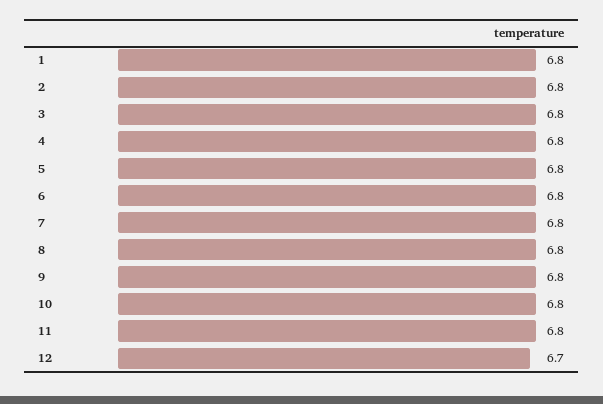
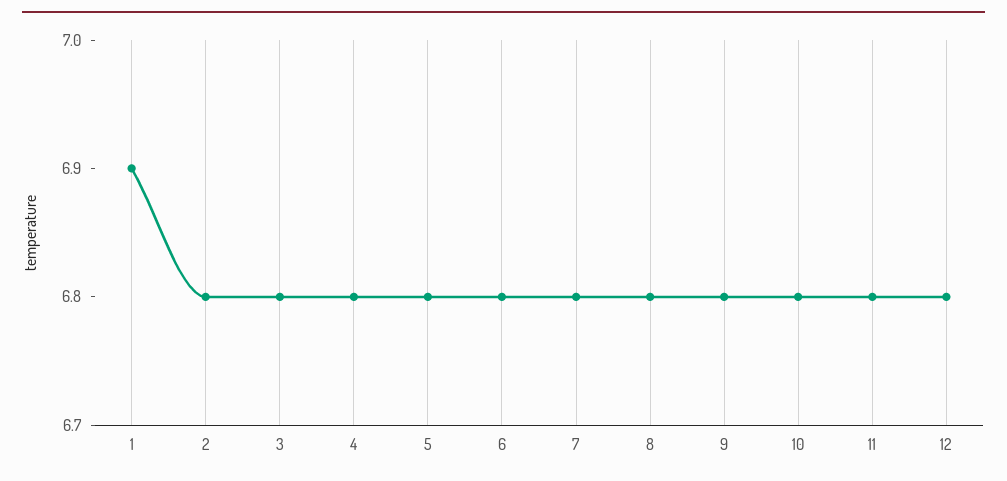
  {
-   "1": 6.8,
+   "1": 6.9,
    "2": 6.8,
    "3": 6.8,
    "4": 6.8,
    "5": 6.8,
    "6": 6.8,
    "7": 6.8,
    "8": 6.8,
    "9": 6.8,
    "10": 6.8,
    "11": 6.8,
-   "12": 6.7
+   "12": 6.8
  }

